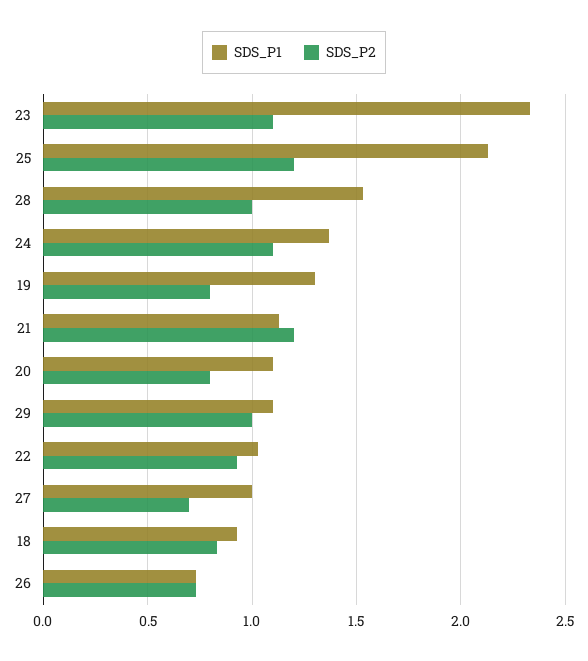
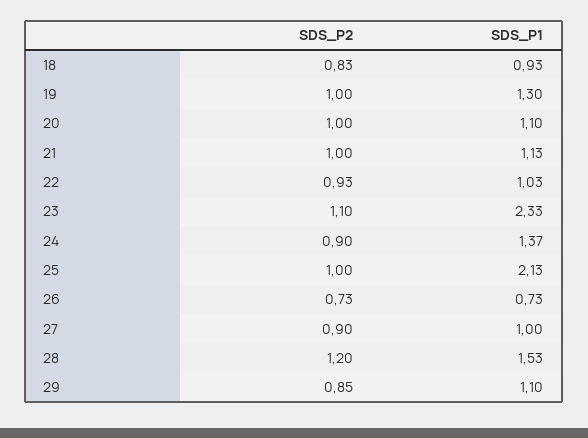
  {
    "SDS_P1": {
      "23": 2.33,
      "25": 2.13,
      "28": 1.53,
      "24": 1.37,
      "19": 1.3,
      "21": 1.13,
      "20": 1.1,
      "29": 1.1,
      "22": 1.03,
      "27": 1,
      "18": 0.93,
      "26": 0.73
    },
    "SDS_P2": {
      "23": 1.1,
-     "25": 1.2,
+     "25": 1,
-     "28": 1,
+     "28": 1.2,
-     "24": 1.1,
+     "24": 0.9,
-     "19": 0.8,
+     "19": 1,
-     "21": 1.2,
+     "21": 1,
-     "20": 0.8,
+     "20": 1,
-     "29": 1,
+     "29": 0.85,
      "22": 0.93,
-     "27": 0.7,
+     "27": 0.9,
      "18": 0.83,
      "26": 0.73
    }
  }

